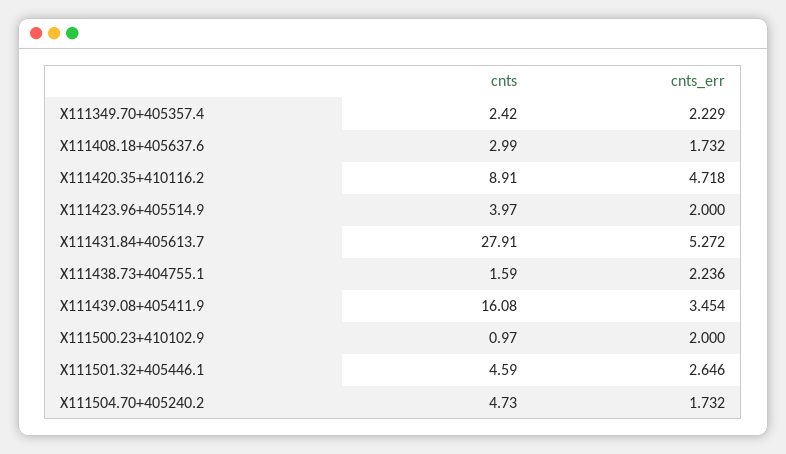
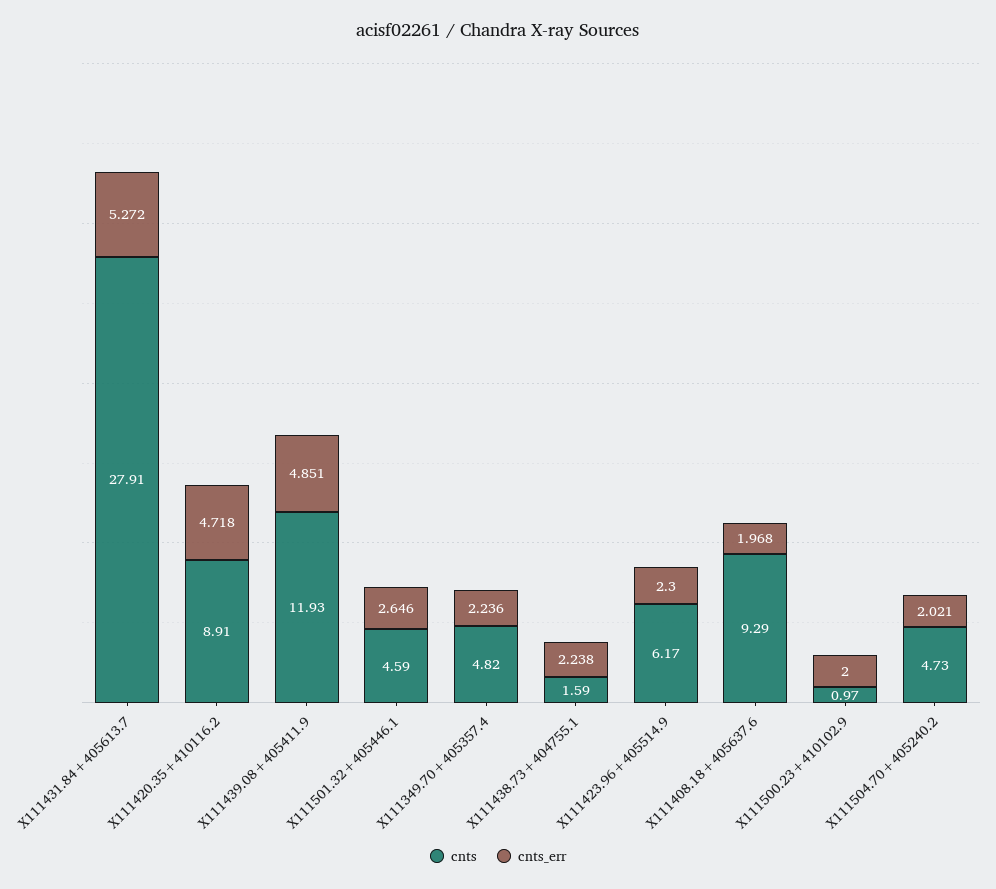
  {
    "cnts": {
-     "X111349.70+405357.4": 2.42,
+     "X111349.70+405357.4": 4.82,
-     "X111408.18+405637.6": 2.99,
+     "X111408.18+405637.6": 9.29,
      "X111420.35+410116.2": 8.91,
-     "X111423.96+405514.9": 3.97,
+     "X111423.96+405514.9": 6.17,
      "X111431.84+405613.7": 27.91,
      "X111438.73+404755.1": 1.59,
-     "X111439.08+405411.9": 16.08,
+     "X111439.08+405411.9": 11.93,
      "X111500.23+410102.9": 0.97,
      "X111501.32+405446.1": 4.59,
      "X111504.70+405240.2": 4.73
    },
    "cnts_err": {
-     "X111349.70+405357.4": 2.229,
+     "X111349.70+405357.4": 2.236,
-     "X111408.18+405637.6": 1.732,
+     "X111408.18+405637.6": 1.968,
      "X111420.35+410116.2": 4.718,
-     "X111423.96+405514.9": 2,
+     "X111423.96+405514.9": 2.3,
      "X111431.84+405613.7": 5.272,
-     "X111438.73+404755.1": 2.236,
+     "X111438.73+404755.1": 2.238,
-     "X111439.08+405411.9": 3.454,
+     "X111439.08+405411.9": 4.851,
      "X111500.23+410102.9": 2,
      "X111501.32+405446.1": 2.646,
-     "X111504.70+405240.2": 1.732
+     "X111504.70+405240.2": 2.021
    }
  }

